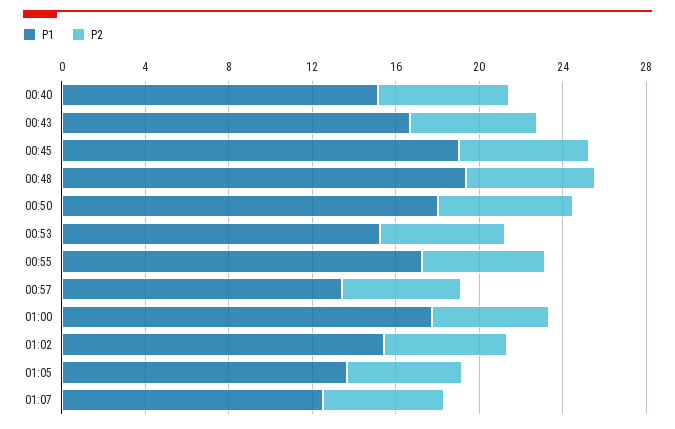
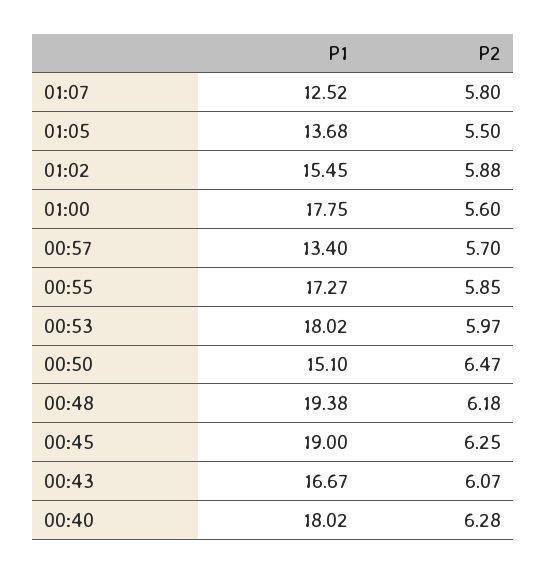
  {
    "P1": {
-     "00:40": 15,
+     "00:40": 18.02,
      "00:43": 16.67,
      "00:45": 19,
      "00:48": 19.38,
-     "00:50": 18,
+     "00:50": 15.1,
-     "00:53": 15,
+     "00:53": 18.02,
      "00:55": 17.27,
      "00:57": 13.4,
      "01:00": 17.75,
      "01:02": 15.45,
      "01:05": 13.68,
      "01:07": 12.52
    },
    "P2": {
      "00:40": 6.28,
      "00:43": 6.07,
      "00:45": 6.25,
      "00:48": 6.18,
      "00:50": 6.47,
      "00:53": 5.97,
      "00:55": 5.85,
      "00:57": 5.7,
      "01:00": 5.6,
      "01:02": 5.88,
      "01:05": 5.5,
      "01:07": 5.8
    }
  }

